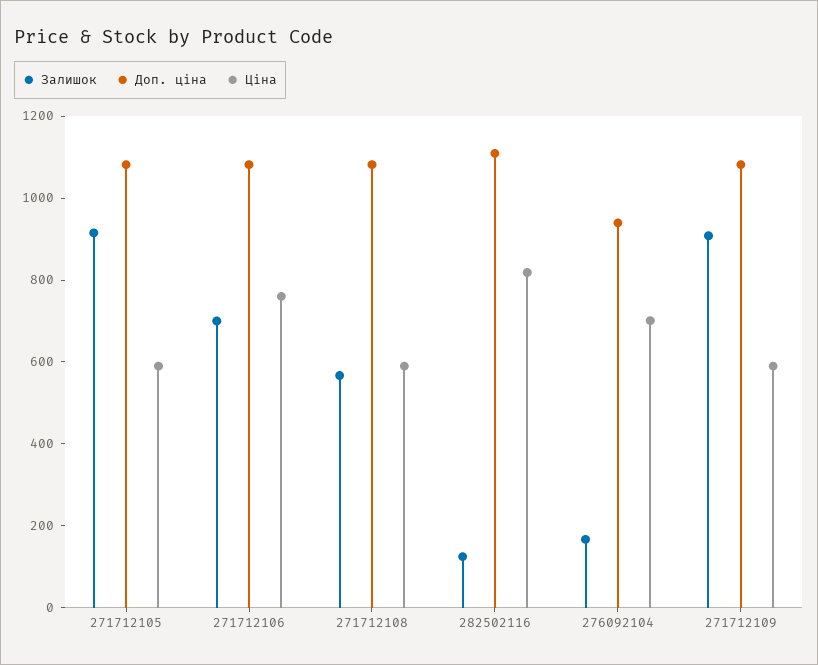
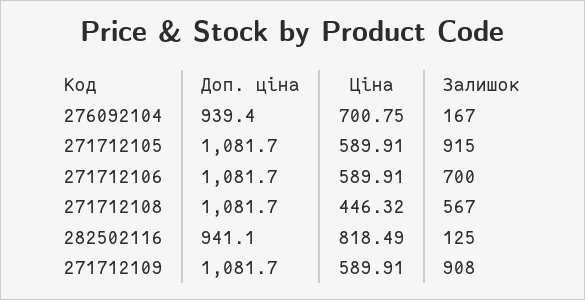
  {
    "Залишок": {
      "271712105": 915,
      "271712106": 700,
      "271712108": 567,
      "282502116": 125,
      "276092104": 167,
      "271712109": 908
    },
    "Доп. ціна": {
      "271712105": 1081.7,
      "271712106": 1081.7,
      "271712108": 1081.7,
-     "282502116": 1100,
+     "282502116": 941.1,
      "276092104": 939.4,
      "271712109": 1081.7
    },
    "Ціна": {
      "271712105": 589.91,
-     "271712106": 750,
+     "271712106": 589.91,
-     "271712108": 600,
+     "271712108": 446.32,
      "282502116": 818.49,
      "276092104": 700.75,
      "271712109": 589.91
    }
  }

